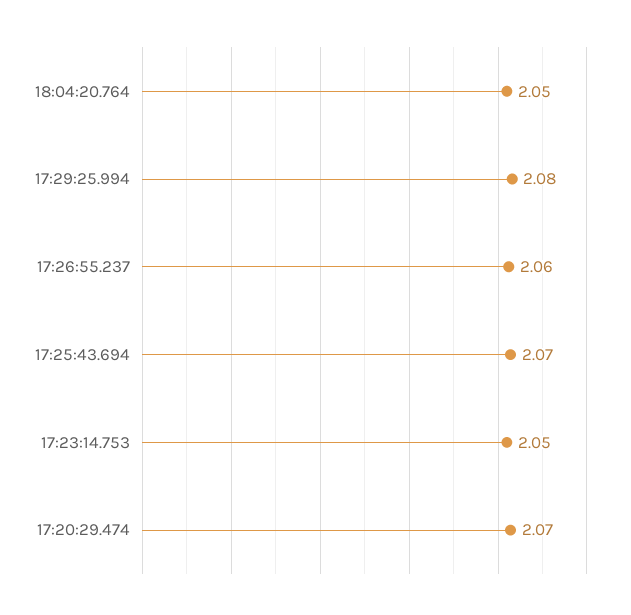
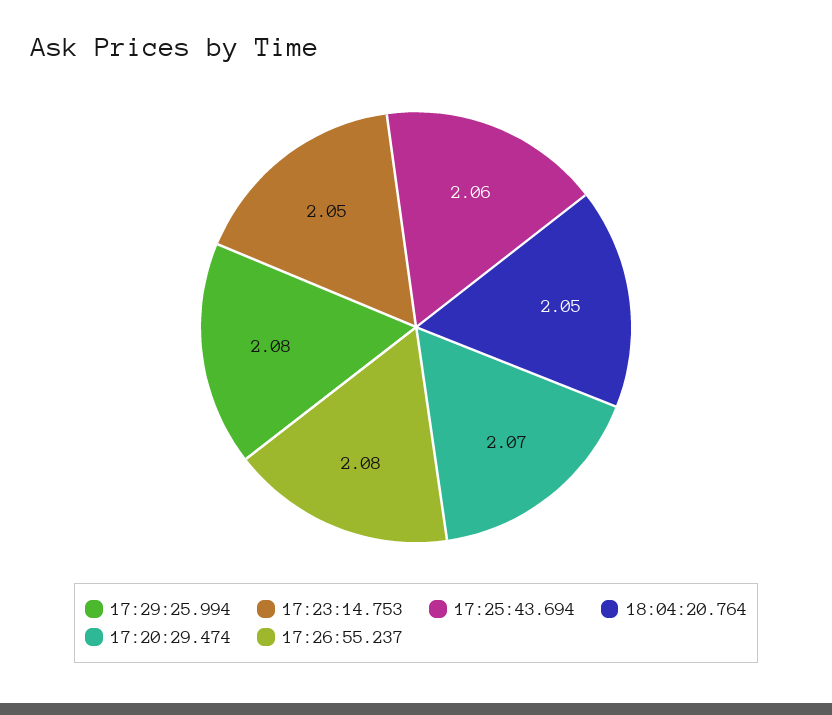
  {
    "18:04:20.764": 2.05,
    "17:29:25.994": 2.08,
-   "17:26:55.237": 2.06,
+   "17:26:55.237": 2.08,
-   "17:25:43.694": 2.07,
+   "17:25:43.694": 2.06,
    "17:23:14.753": 2.05,
    "17:20:29.474": 2.07
  }

